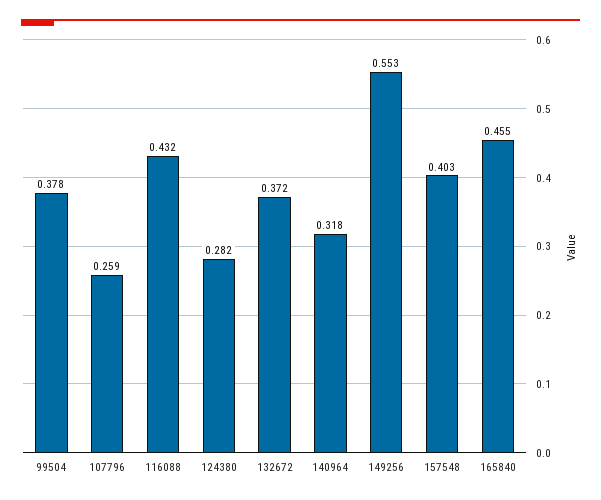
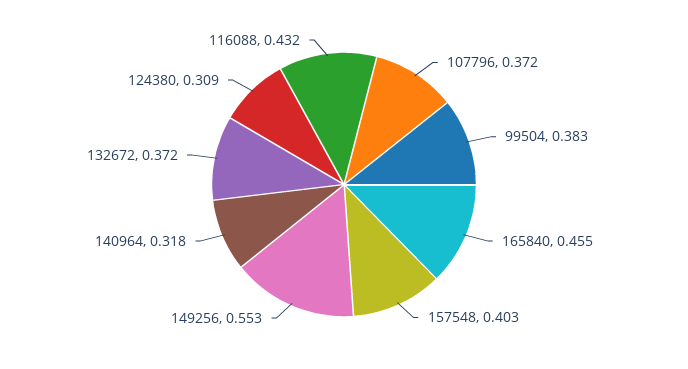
  {
-   "99504": 0.378,
+   "99504": 0.383,
-   "107796": 0.259,
+   "107796": 0.372,
    "116088": 0.432,
-   "124380": 0.282,
+   "124380": 0.309,
    "132672": 0.372,
    "140964": 0.318,
    "149256": 0.553,
    "157548": 0.403,
    "165840": 0.455
  }

